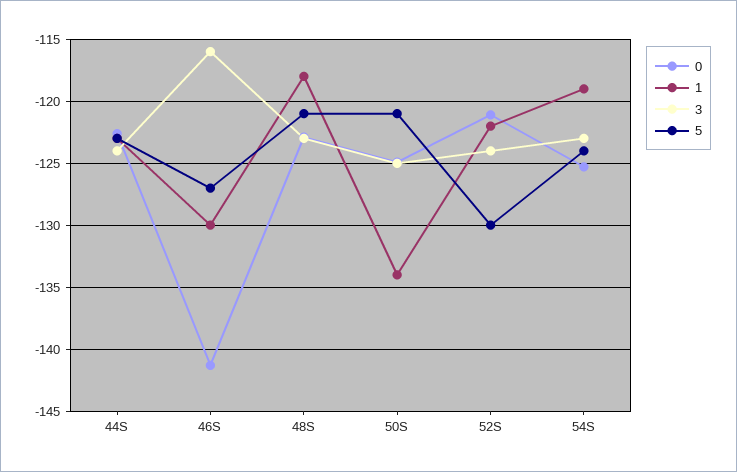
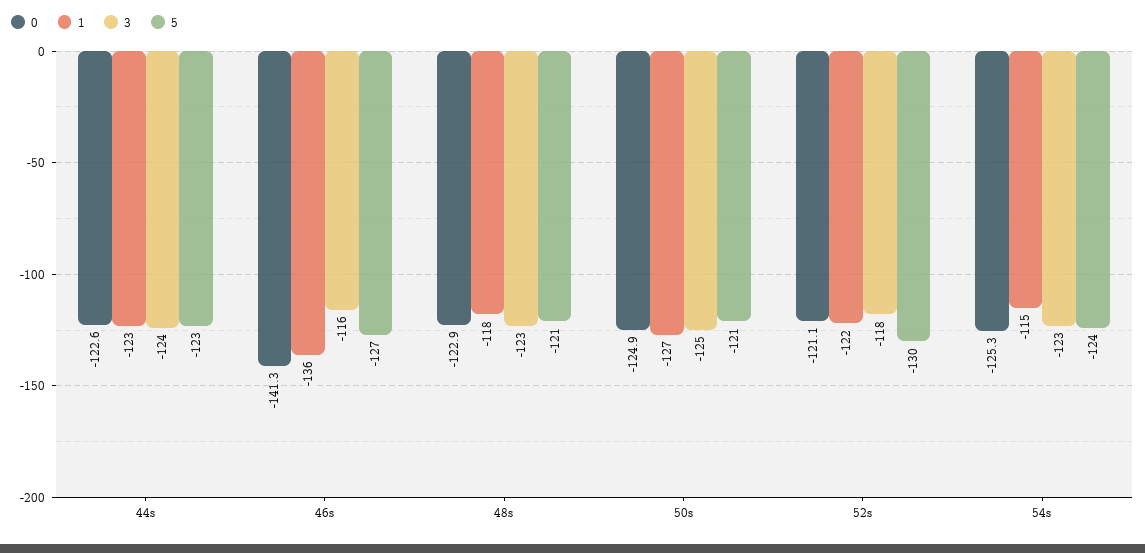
  {
    "0": {
      "44S": -122.6,
      "46S": -141.3,
      "48S": -122.9,
      "50S": -124.9,
      "52S": -121.1,
      "54S": -125.3
    },
    "1": {
      "44S": -123,
-     "46S": -130,
+     "46S": -136,
      "48S": -118,
-     "50S": -134,
+     "50S": -127,
      "52S": -122,
-     "54S": -119
+     "54S": -115
    },
    "3": {
      "44S": -124,
      "46S": -116,
      "48S": -123,
      "50S": -125,
-     "52S": -124,
+     "52S": -118,
      "54S": -123
    },
    "5": {
      "44S": -123,
      "46S": -127,
      "48S": -121,
      "50S": -121,
      "52S": -130,
      "54S": -124
    }
  }

